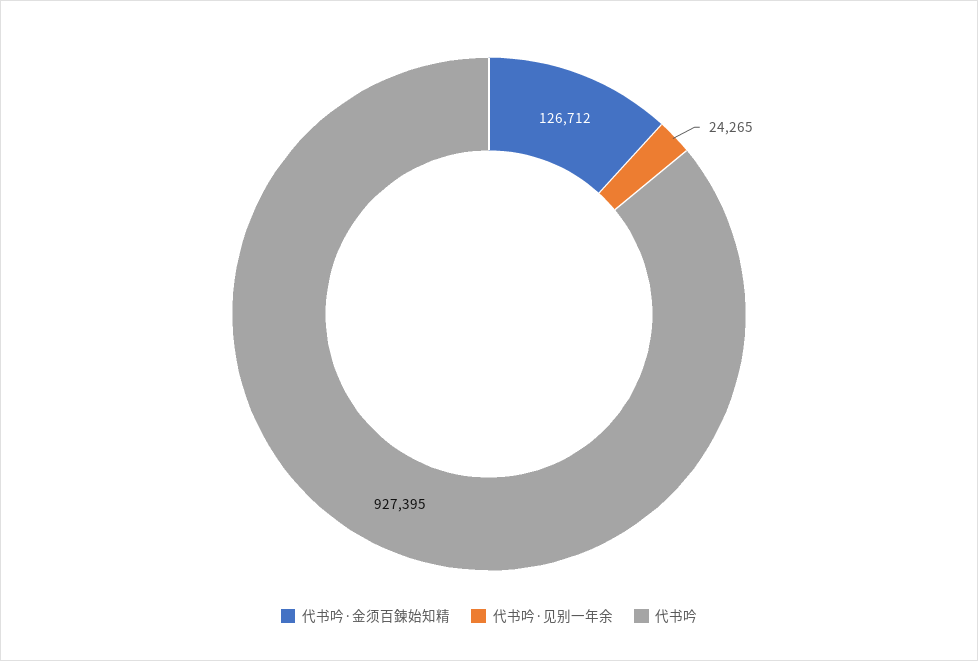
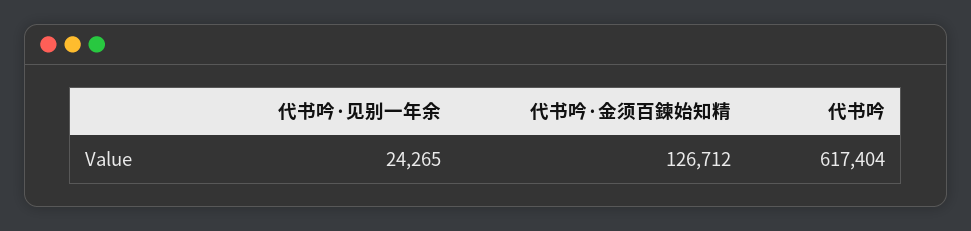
  {
    "代书吟·金须百鍊始知精": 126712,
    "代书吟·见别一年余": 24265,
-   "代书吟": 927395
+   "代书吟": 617404
  }

